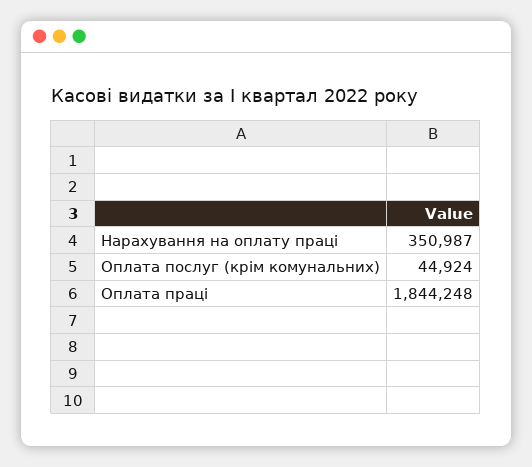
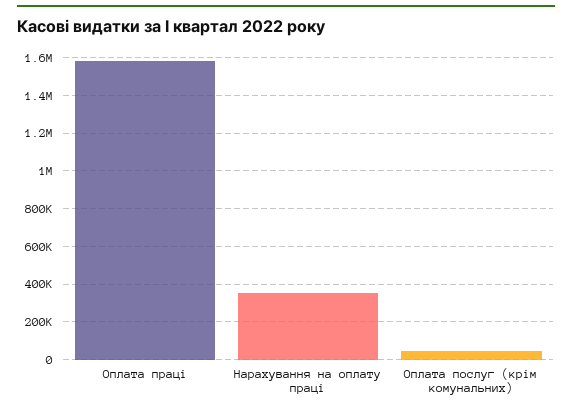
  {
    "Нарахування на оплату праці": 350987,
    "Оплата послуг (крім комунальних)": 44924,
-   "Оплата праці": 1844248
+   "Оплата праці": 1600000
  }

